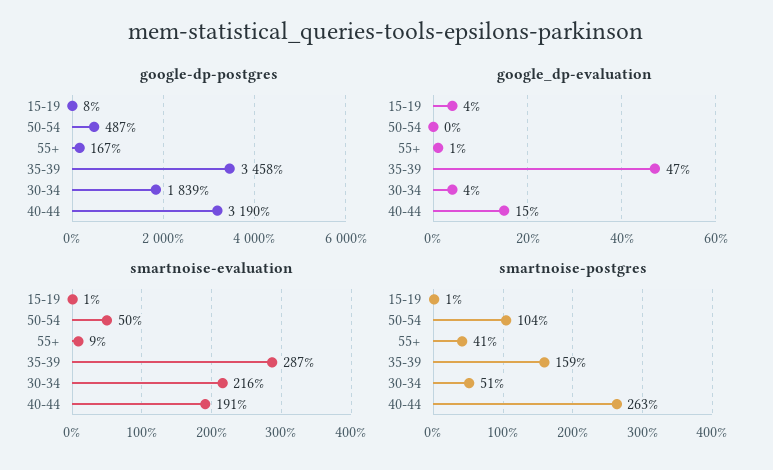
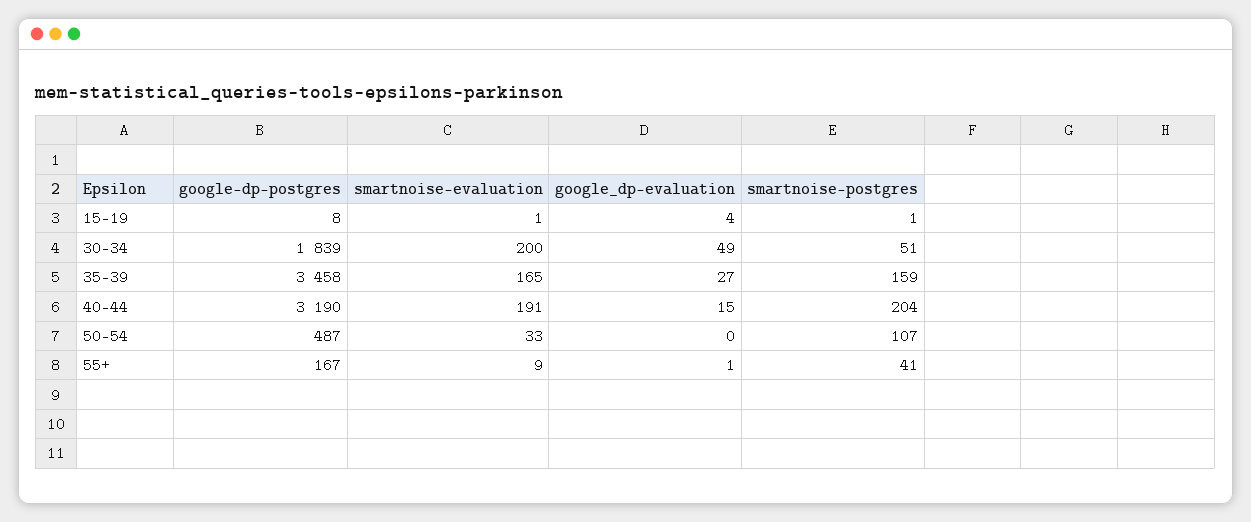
  {
    "google-dp-postgres": {
      "15-19": 8,
      "50-54": 487,
      "55+": 167,
      "35-39": 3458,
      "30-34": 1839,
      "40-44": 3190
    },
    "google_dp-evaluation": {
      "15-19": 4,
      "50-54": 0,
      "55+": 1,
-     "35-39": 47,
+     "35-39": 27,
-     "30-34": 4,
+     "30-34": 49,
      "40-44": 15
    },
    "smartnoise-evaluation": {
      "15-19": 1,
-     "50-54": 50,
+     "50-54": 33,
      "55+": 9,
-     "35-39": 287,
+     "35-39": 165,
-     "30-34": 216,
+     "30-34": 200,
      "40-44": 191
    },
    "smartnoise-postgres": {
      "15-19": 1,
-     "50-54": 104,
+     "50-54": 107,
      "55+": 41,
      "35-39": 159,
      "30-34": 51,
-     "40-44": 263
+     "40-44": 204
    }
  }

